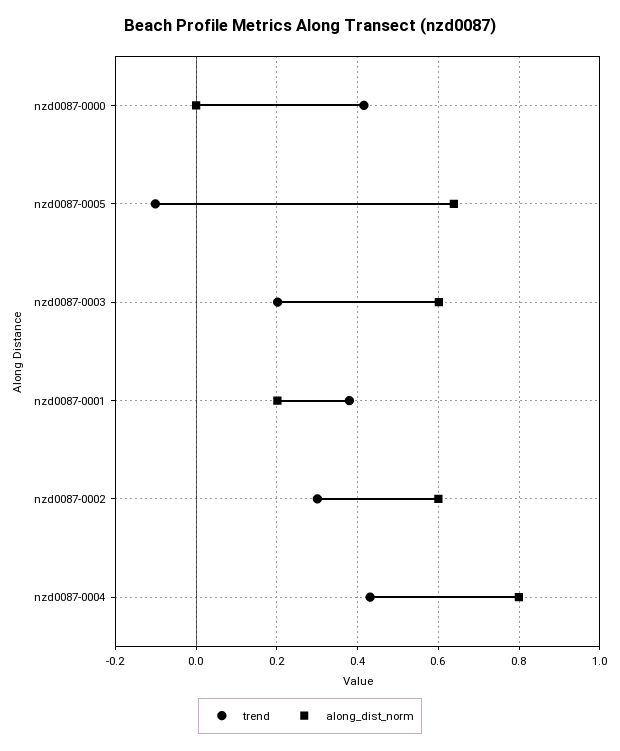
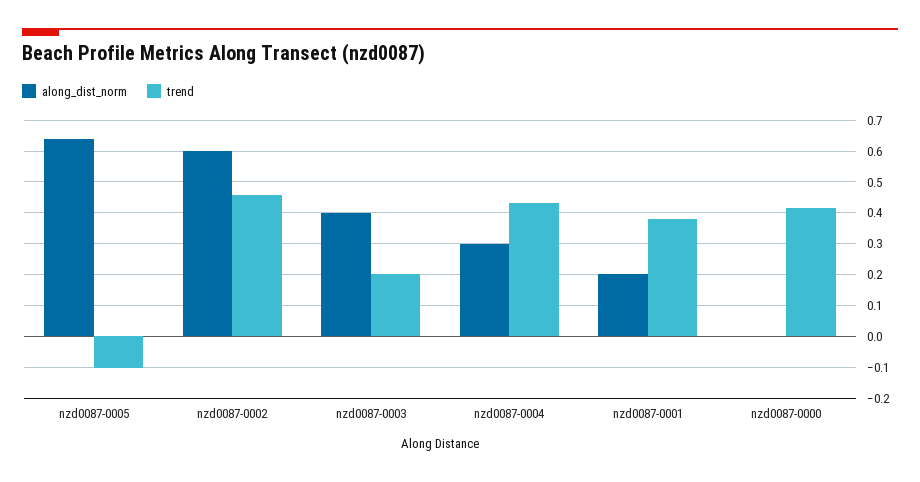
  {
    "trend": {
      "nzd0087-0000": 0.42,
      "nzd0087-0005": -0.1,
      "nzd0087-0003": 0.2,
      "nzd0087-0001": 0.38,
-     "nzd0087-0002": 0.3,
+     "nzd0087-0002": 0.46,
      "nzd0087-0004": 0.44
    },
    "along_dist_norm": {
      "nzd0087-0000": 0,
      "nzd0087-0005": 0.64,
-     "nzd0087-0003": 0.6,
+     "nzd0087-0003": 0.4,
      "nzd0087-0001": 0.2,
      "nzd0087-0002": 0.6,
-     "nzd0087-0004": 0.8
+     "nzd0087-0004": 0.3
    }
  }

